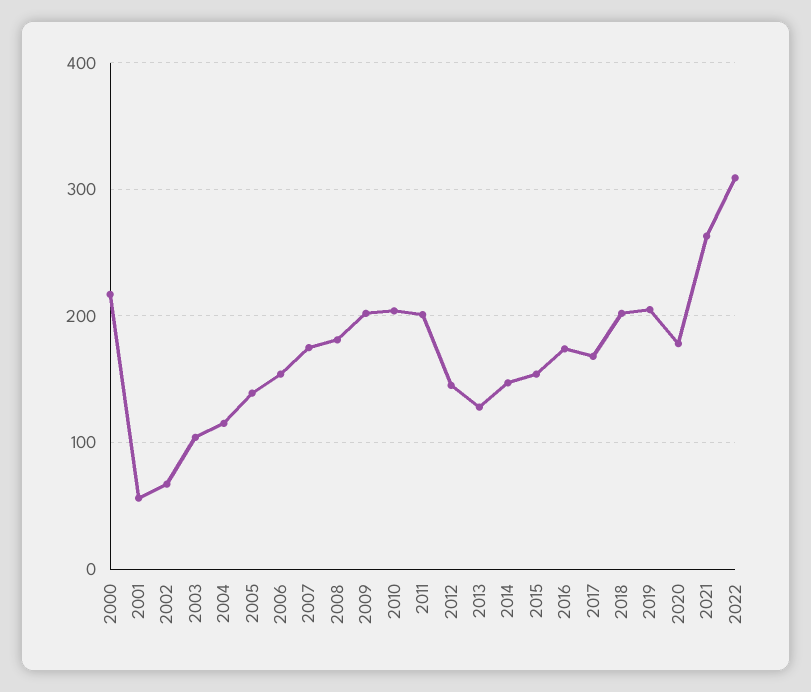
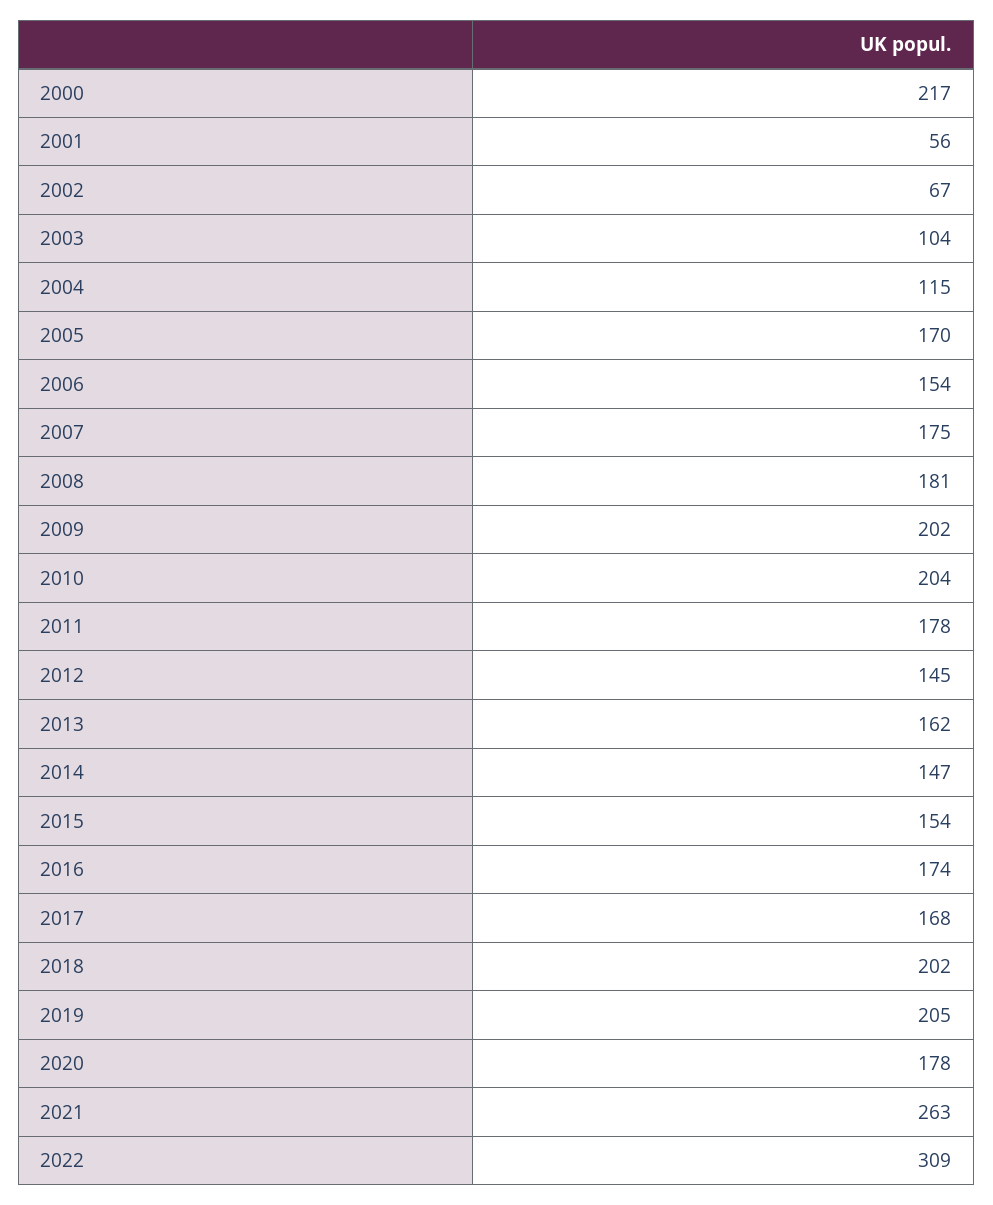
  {
    "2000": 217,
    "2001": 56,
    "2002": 67,
    "2003": 104,
    "2004": 115,
-   "2005": 140,
+   "2005": 170,
    "2006": 154,
    "2007": 175,
    "2008": 181,
    "2009": 202,
    "2010": 204,
-   "2011": 200,
+   "2011": 178,
    "2012": 145,
-   "2013": 130,
+   "2013": 162,
    "2014": 147,
    "2015": 154,
    "2016": 174,
    "2017": 168,
    "2018": 202,
    "2019": 205,
    "2020": 178,
    "2021": 263,
    "2022": 309
  }

